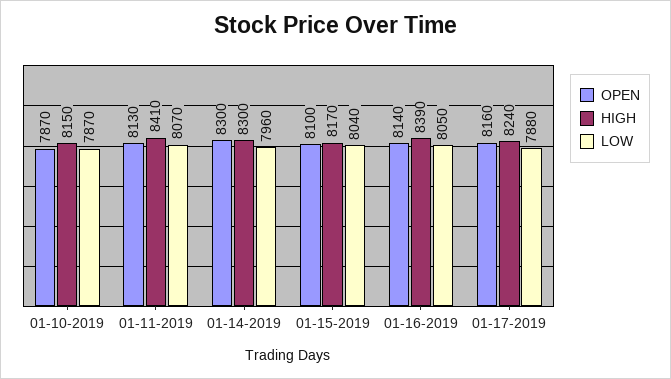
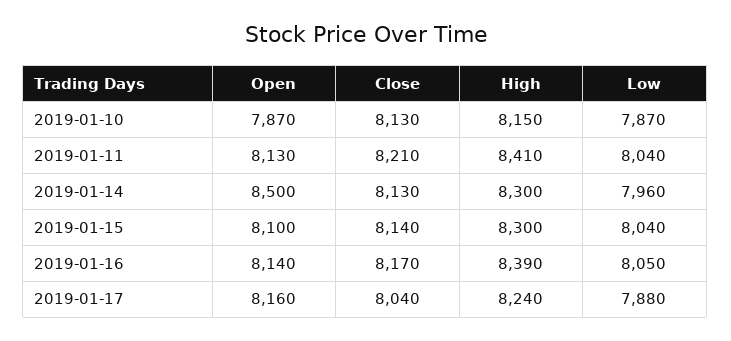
  {
    "OPEN": {
      "01-10-2019": 7870,
      "01-11-2019": 8130,
-     "01-14-2019": 8300,
+     "01-14-2019": 8500,
      "01-15-2019": 8100,
      "01-16-2019": 8140,
      "01-17-2019": 8160
    },
    "HIGH": {
      "01-10-2019": 8150,
      "01-11-2019": 8410,
      "01-14-2019": 8300,
-     "01-15-2019": 8170,
+     "01-15-2019": 8300,
      "01-16-2019": 8390,
      "01-17-2019": 8240
    },
    "LOW": {
      "01-10-2019": 7870,
-     "01-11-2019": 8070,
+     "01-11-2019": 8040,
      "01-14-2019": 7960,
      "01-15-2019": 8040,
      "01-16-2019": 8050,
      "01-17-2019": 7880
-   }
+   },
+   "Close": {
+     "01-10-2019": 8130,
+     "01-11-2019": 8210,
+     "01-14-2019": 8130,
+     "01-15-2019": 8140,
+     "01-16-2019": 8170,
+     "01-17-2019": 8040
+   }
  }

